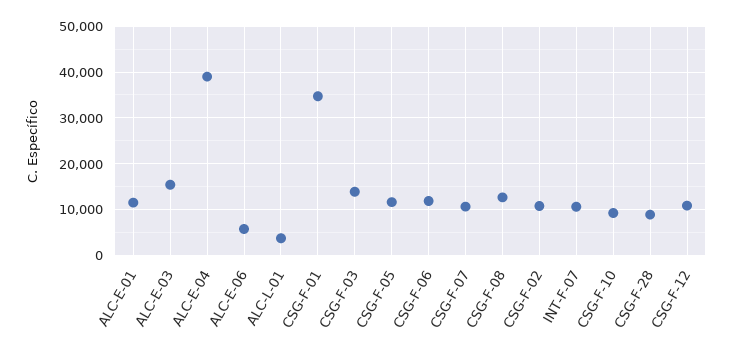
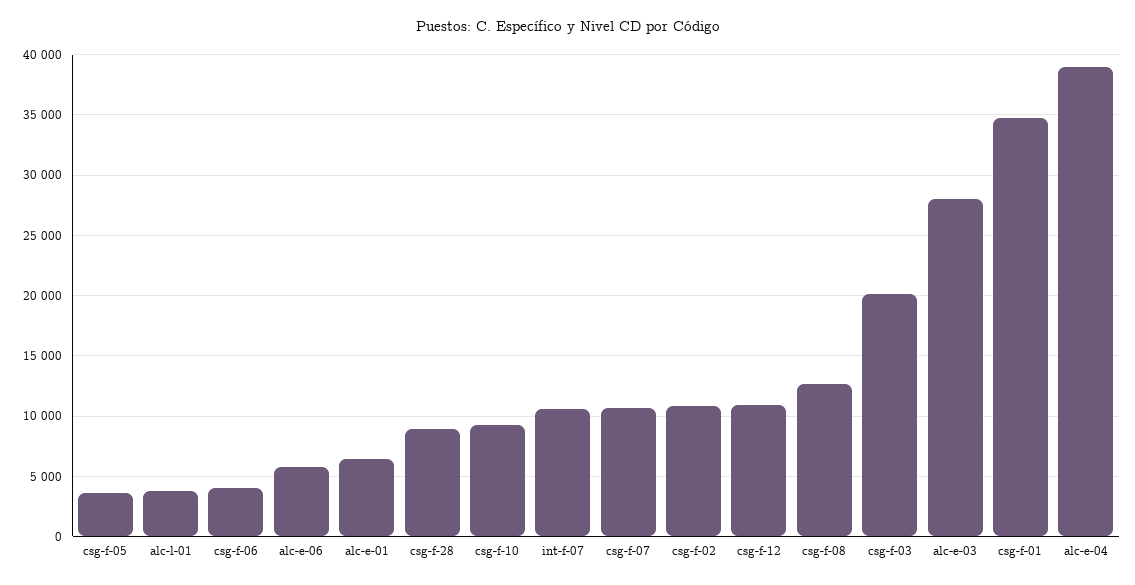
  {
-   "ALC-E-01": 12000,
+   "ALC-E-01": 6500,
-   "ALC-E-03": 16000,
+   "ALC-E-03": 28000,
    "ALC-E-04": 39000,
    "ALC-E-06": 6000,
    "ALC-L-01": 4000,
    "CSG-F-01": 34500,
-   "CSG-F-03": 14000,
+   "CSG-F-03": 20000,
-   "CSG-F-05": 12000,
+   "CSG-F-05": 3500,
-   "CSG-F-06": 12000,
+   "CSG-F-06": 4000,
    "CSG-F-07": 10500,
    "CSG-F-08": 12500,
    "CSG-F-02": 11000,
    "INT-F-07": 10500,
    "CSG-F-10": 9000,
    "CSG-F-28": 9000,
    "CSG-F-12": 11000
  }

